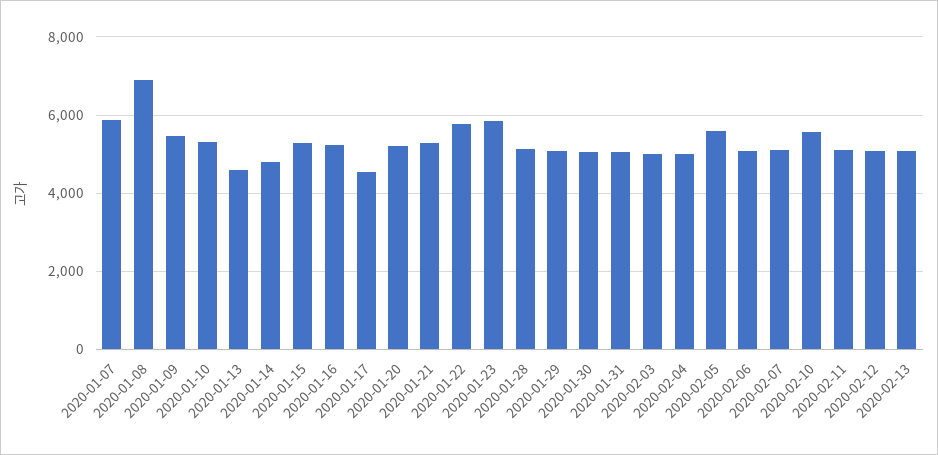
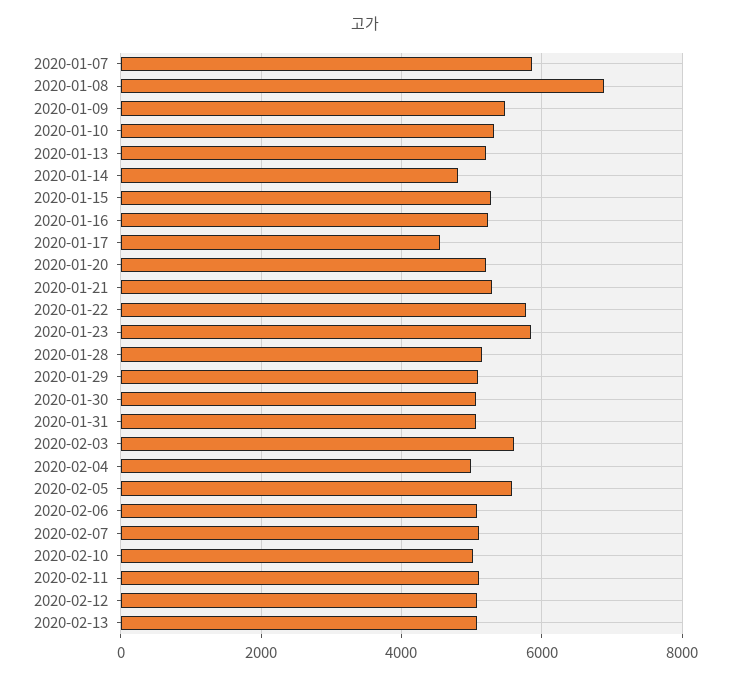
  {
    "2020-01-07": 5800,
    "2020-01-08": 6800,
    "2020-01-09": 5400,
    "2020-01-10": 5400,
-   "2020-01-13": 4600,
+   "2020-01-13": 5200,
    "2020-01-14": 4800,
    "2020-01-15": 5200,
    "2020-01-16": 5200,
    "2020-01-17": 4600,
    "2020-01-20": 5200,
    "2020-01-21": 5200,
    "2020-01-22": 5800,
    "2020-01-23": 5800,
    "2020-01-28": 5200,
    "2020-01-29": 5000,
    "2020-01-30": 5000,
    "2020-01-31": 5000,
-   "2020-02-03": 5000,
+   "2020-02-03": 5600,
    "2020-02-04": 5000,
    "2020-02-05": 5600,
    "2020-02-06": 5000,
    "2020-02-07": 5200,
-   "2020-02-10": 5600,
+   "2020-02-10": 5000,
    "2020-02-11": 5200,
    "2020-02-12": 5000,
    "2020-02-13": 5000
  }

